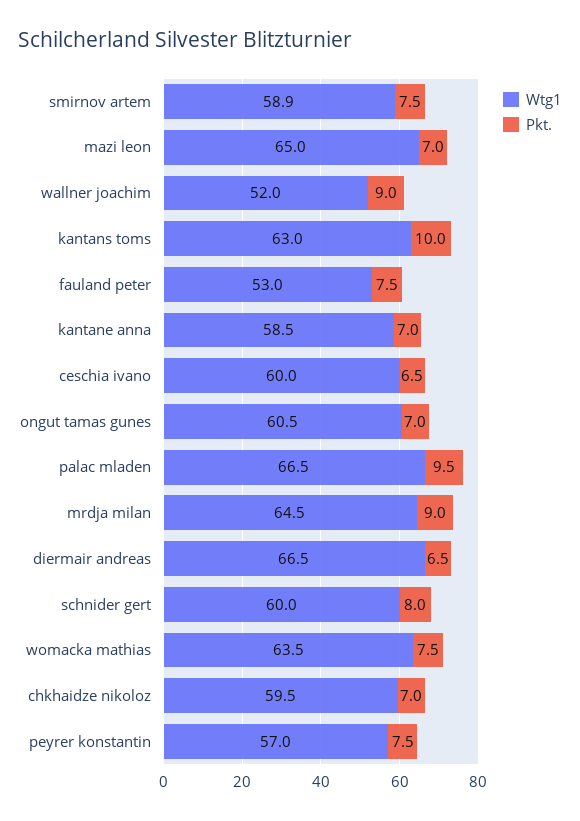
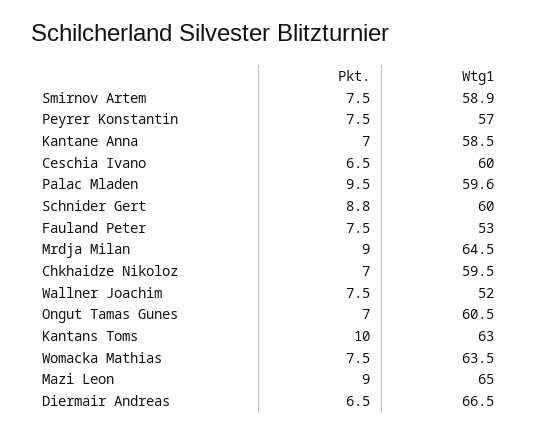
  {
    "Wtg1": {
      "smirnov artem": 58.9,
      "mazi leon": 65,
      "wallner joachim": 52,
      "kantans toms": 63,
      "fauland peter": 53,
      "kantane anna": 58.5,
      "ceschia ivano": 60,
      "ongut tamas gunes": 60.5,
-     "palac mladen": 66.5,
+     "palac mladen": 59.6,
      "mrdja milan": 64.5,
      "diermair andreas": 66.5,
      "schnider gert": 60,
      "womacka mathias": 63.5,
      "chkhaidze nikoloz": 59.5,
      "peyrer konstantin": 57
    },
    "Pkt.": {
      "smirnov artem": 7.5,
-     "mazi leon": 7,
+     "mazi leon": 9,
-     "wallner joachim": 9,
+     "wallner joachim": 7.5,
      "kantans toms": 10,
      "fauland peter": 7.5,
      "kantane anna": 7,
      "ceschia ivano": 6.5,
      "ongut tamas gunes": 7,
      "palac mladen": 9.5,
      "mrdja milan": 9,
      "diermair andreas": 6.5,
-     "schnider gert": 8,
+     "schnider gert": 8.8,
      "womacka mathias": 7.5,
      "chkhaidze nikoloz": 7,
      "peyrer konstantin": 7.5
    }
  }

